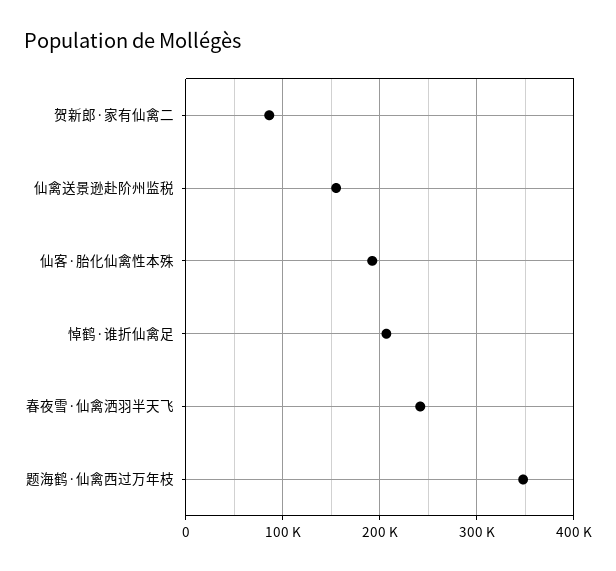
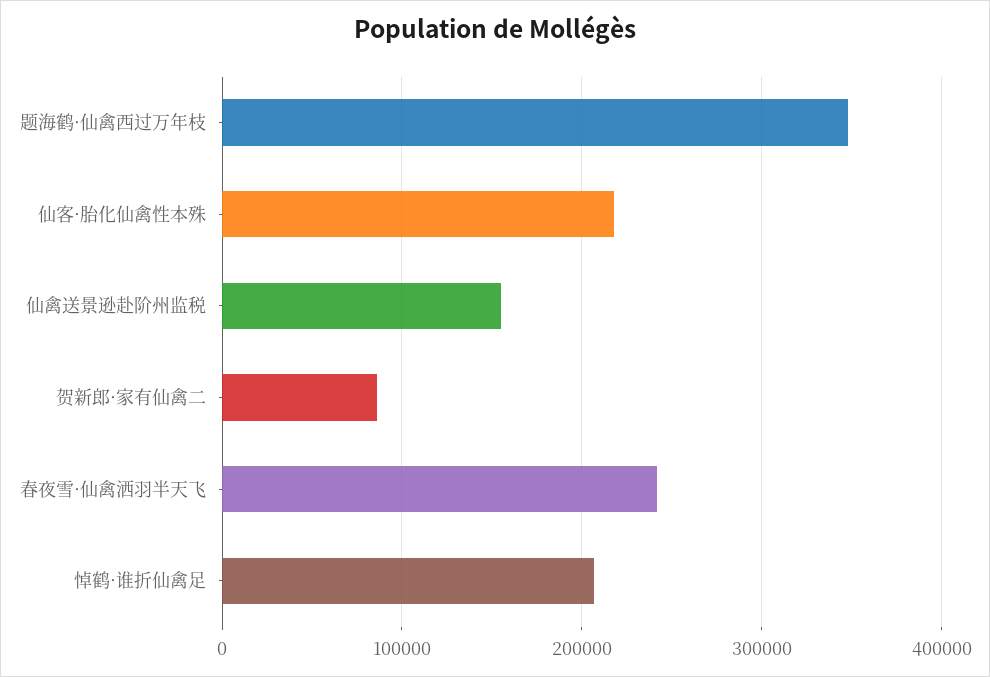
  {
    "贺新郎·家有仙禽二": 90000,
    "仙禽送景逊赴阶州监税": 150000,
-   "仙客·胎化仙禽性本殊": 190000,
+   "仙客·胎化仙禽性本殊": 220000,
    "悼鹤·谁折仙禽足": 210000,
    "春夜雪·仙禽洒羽半天飞": 240000,
    "题海鹤·仙禽西过万年枝": 350000
  }

